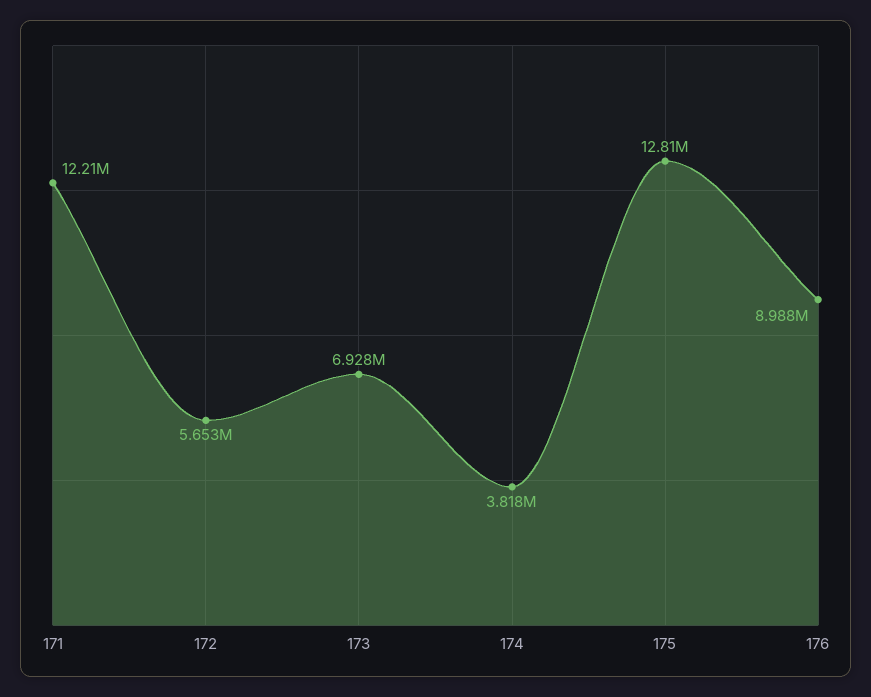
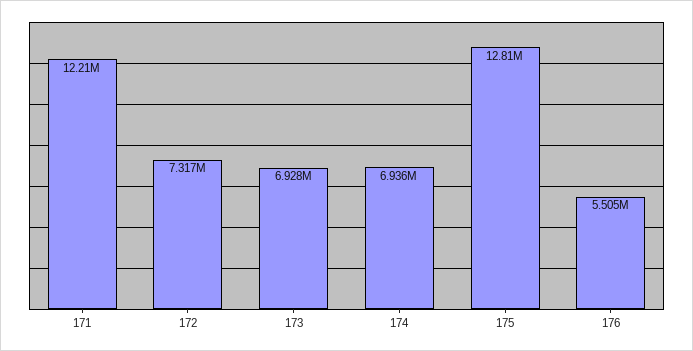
  {
    "171": 12210000,
-   "172": 5653000,
+   "172": 7317000,
    "173": 6928000,
-   "174": 3818000,
+   "174": 6936000,
    "175": 12810000,
-   "176": 8988000
+   "176": 5505000
  }

